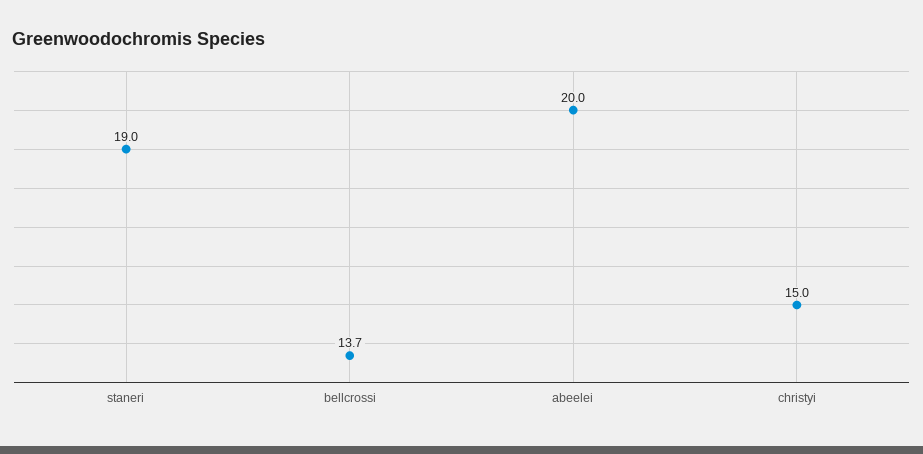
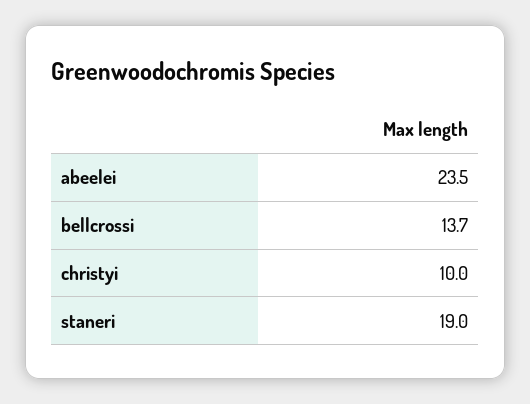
  {
    "staneri": 19,
    "bellcrossi": 13.7,
-   "abeelei": 20,
+   "abeelei": 23.5,
-   "christyi": 15
+   "christyi": 10
  }

